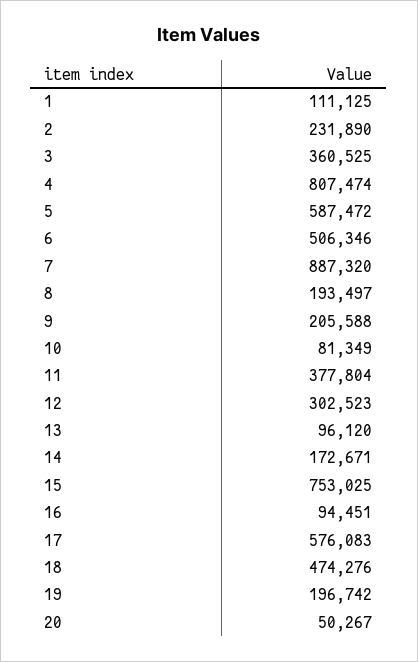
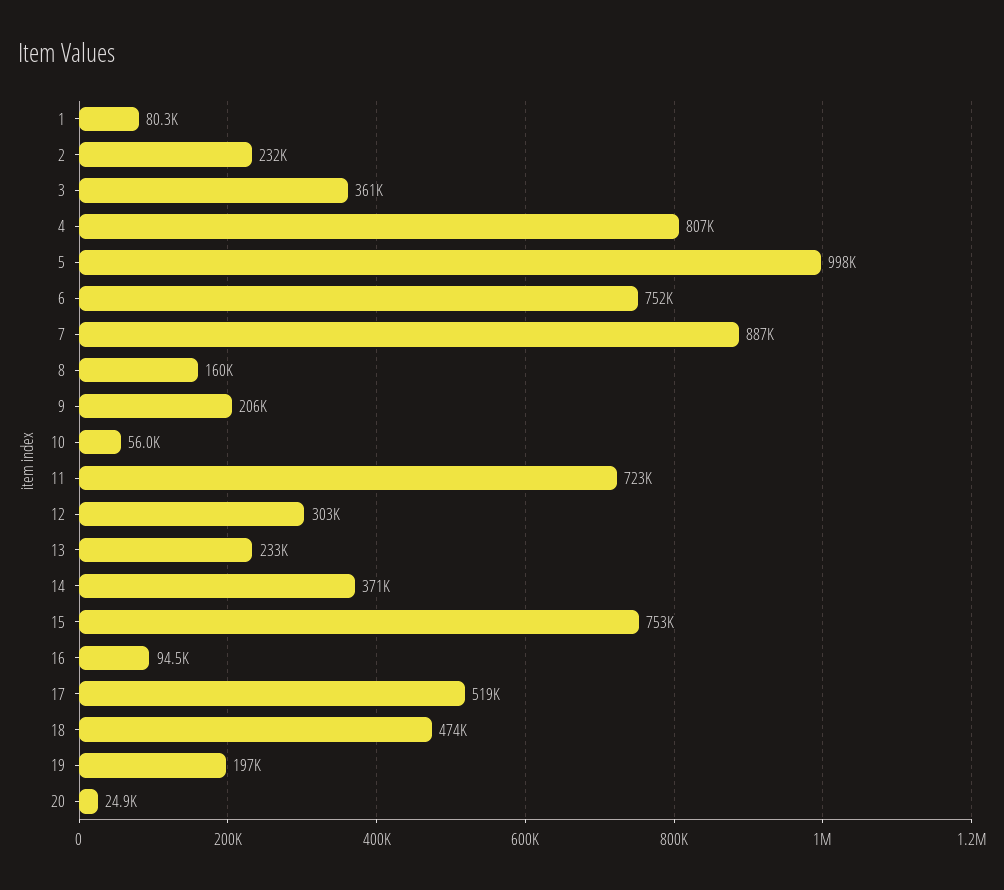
  {
-   "1": 111125,
+   "1": 80300,
    "2": 231890,
    "3": 360525,
    "4": 807474,
-   "5": 587472,
+   "5": 998000,
-   "6": 506346,
+   "6": 752000,
    "7": 887320,
-   "8": 193497,
+   "8": 160000,
    "9": 205588,
-   "10": 81349,
+   "10": 56000,
-   "11": 377804,
+   "11": 723000,
    "12": 302523,
-   "13": 96120,
+   "13": 233000,
-   "14": 172671,
+   "14": 371000,
    "15": 753025,
    "16": 94451,
-   "17": 576083,
+   "17": 519000,
    "18": 474276,
    "19": 196742,
-   "20": 50267
+   "20": 24900
  }

